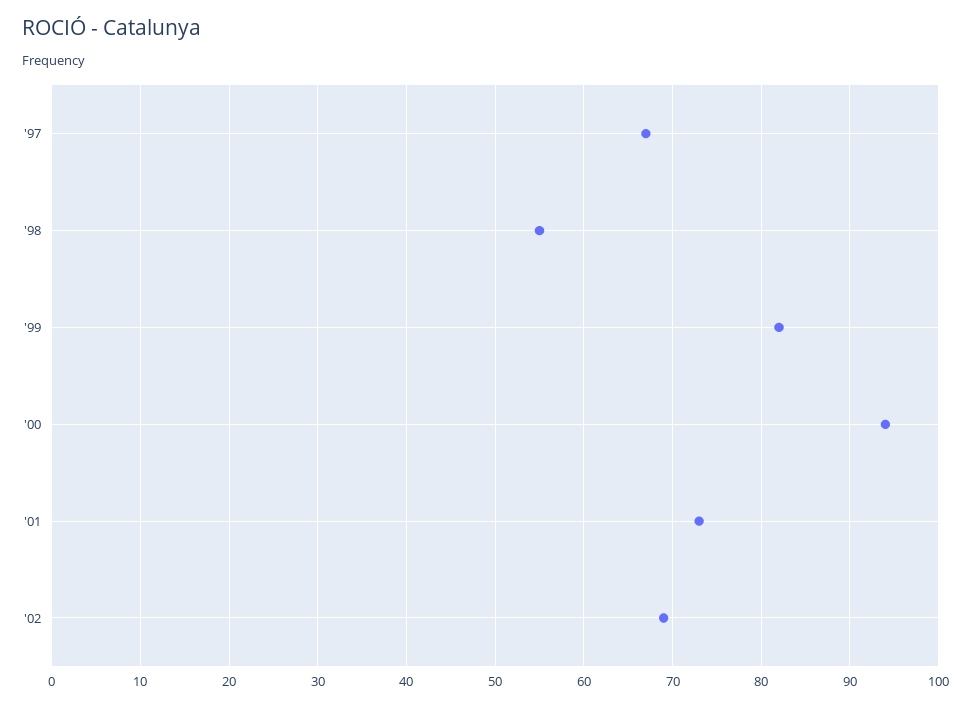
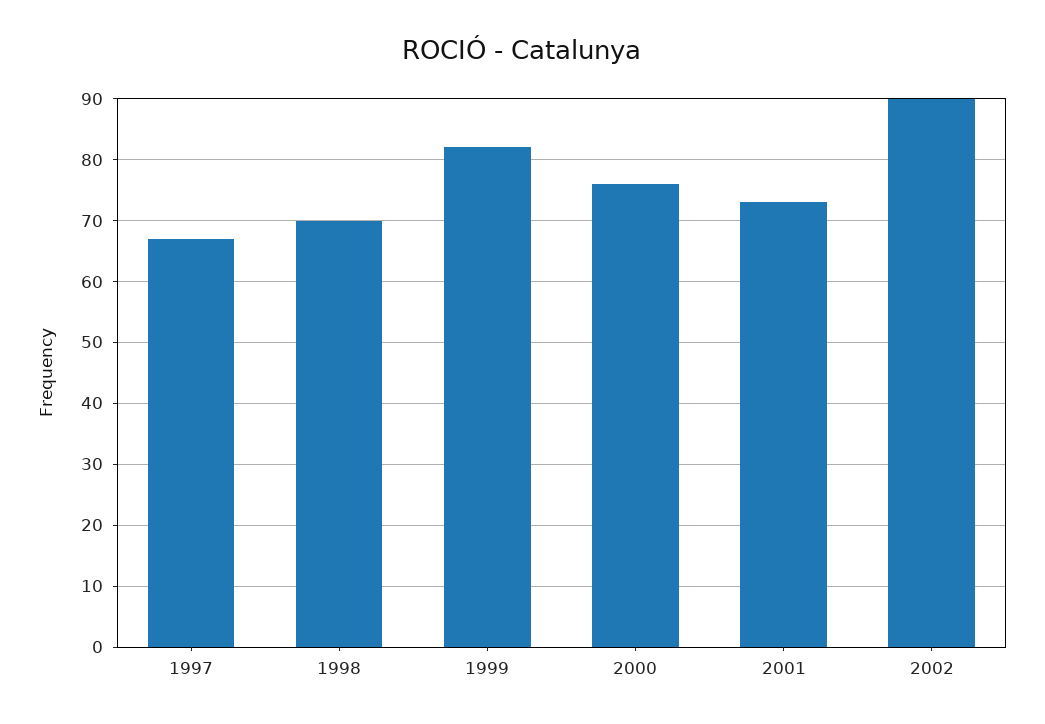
  {
    "'97": 67,
-   "'98": 55,
+   "'98": 70,
    "'99": 82,
-   "'00": 94,
+   "'00": 76,
    "'01": 73,
-   "'02": 69
+   "'02": 90
  }

